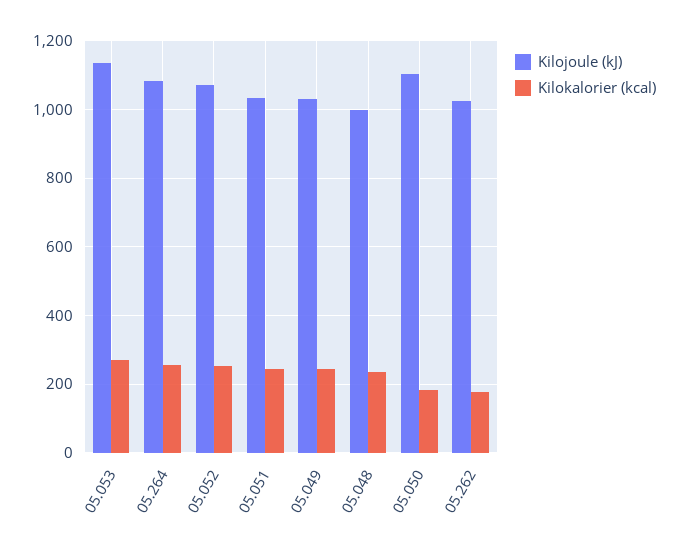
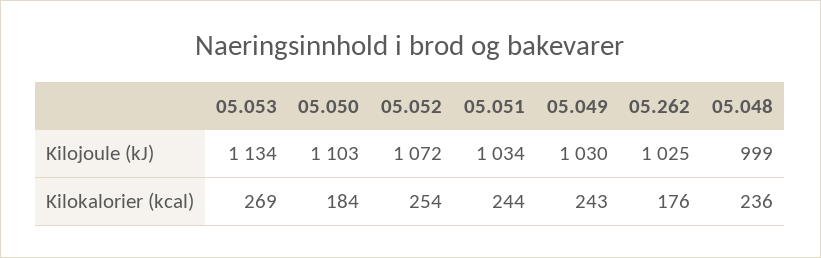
  {
    "Kilojoule (kJ)": {
      "05.053": 1134,
-     "05.264": 1080,
      "05.052": 1072,
      "05.051": 1034,
      "05.049": 1030,
      "05.048": 999,
      "05.050": 1103,
      "05.262": 1025
    },
    "Kilokalorier (kcal)": {
      "05.053": 269,
-     "05.264": 260,
      "05.052": 254,
      "05.051": 244,
      "05.049": 243,
      "05.048": 236,
      "05.050": 184,
      "05.262": 176
    }
  }

